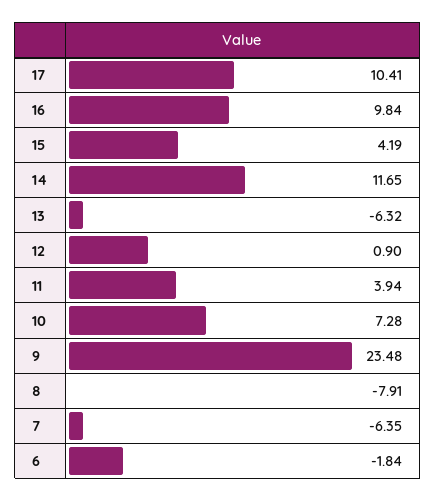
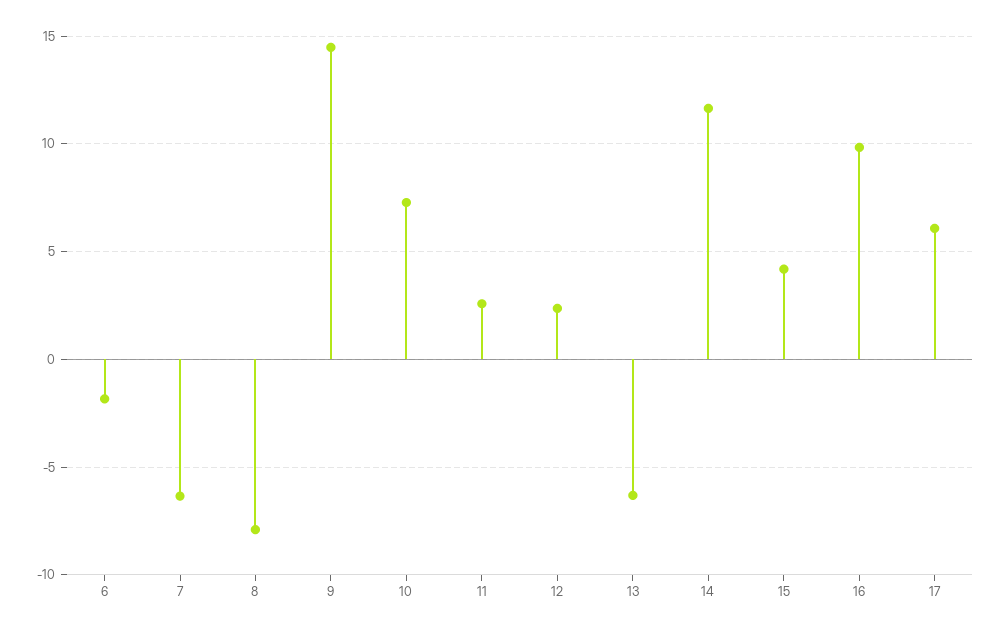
  {
-   "17": 10.41,
+   "17": 6,
    "16": 9.84,
    "15": 4.19,
    "14": 11.65,
    "13": -6.32,
-   "12": 0.9,
+   "12": 2.5,
-   "11": 3.94,
+   "11": 2.5,
    "10": 7.28,
-   "9": 23.48,
+   "9": 14.5,
    "8": -7.91,
    "7": -6.35,
    "6": -1.84
  }

